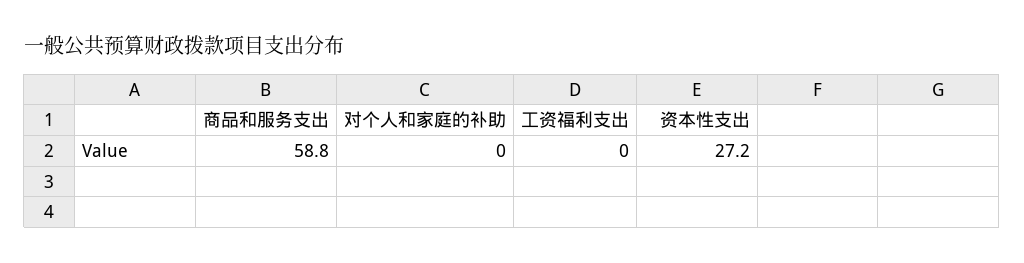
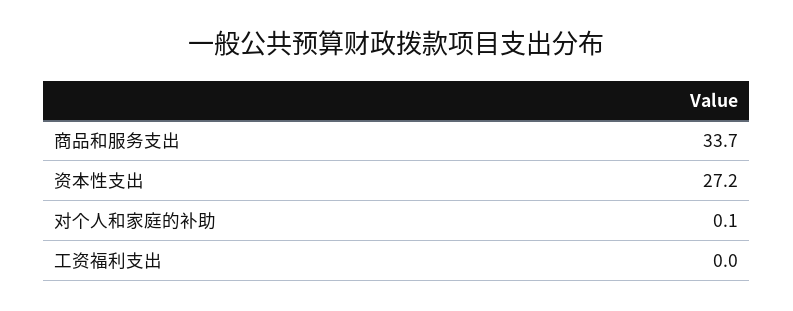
  {
-   "商品和服务支出": 58.8,
+   "商品和服务支出": 33.7,
-   "对个人和家庭的补助": 0,
+   "对个人和家庭的补助": 0.1,
    "工资福利支出": 0,
    "资本性支出": 27.2
  }

